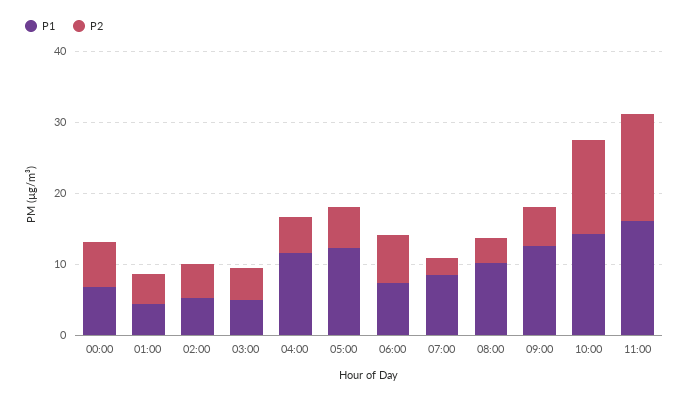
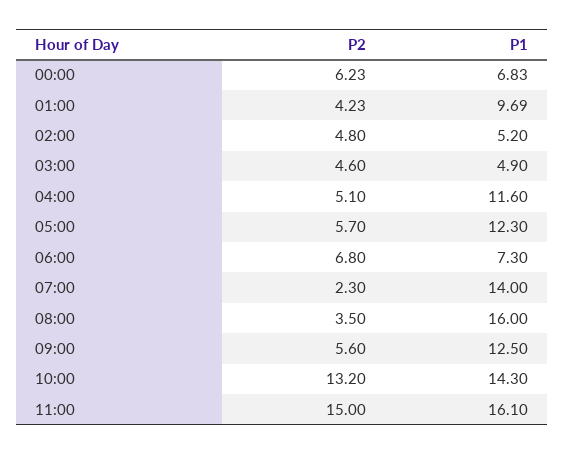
  {
    "P1": {
      "00:00": 6.83,
-     "01:00": 4,
+     "01:00": 9.69,
      "02:00": 5.2,
      "03:00": 4.9,
      "04:00": 11.6,
      "05:00": 12.3,
      "06:00": 7.3,
-     "07:00": 8,
+     "07:00": 14,
-     "08:00": 10,
+     "08:00": 16,
      "09:00": 12.5,
      "10:00": 14.3,
      "11:00": 16.1
    },
    "P2": {
      "00:00": 6.23,
      "01:00": 4.23,
      "02:00": 4.8,
      "03:00": 4.6,
      "04:00": 5.1,
      "05:00": 5.7,
      "06:00": 6.8,
      "07:00": 2.3,
      "08:00": 3.5,
      "09:00": 5.6,
      "10:00": 13.2,
      "11:00": 15
    }
  }

